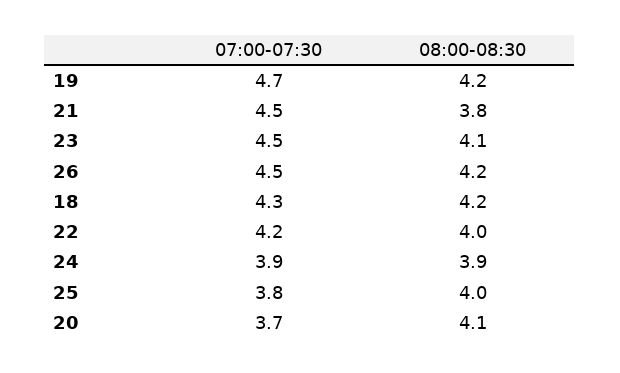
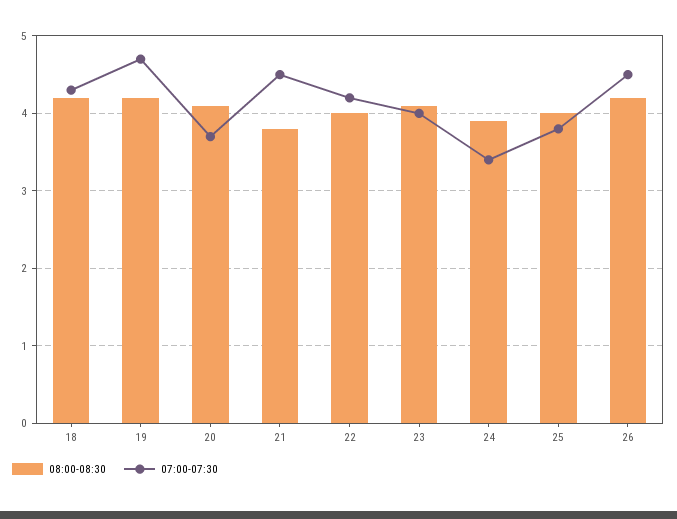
  {
    "07:00-07:30": {
      "19": 4.7,
      "21": 4.5,
-     "23": 4.5,
+     "23": 4,
      "26": 4.5,
      "18": 4.3,
      "22": 4.2,
-     "24": 3.9,
+     "24": 3.4,
      "25": 3.8,
      "20": 3.7
    },
    "08:00-08:30": {
      "19": 4.2,
      "21": 3.8,
      "23": 4.1,
      "26": 4.2,
      "18": 4.2,
      "22": 4,
      "24": 3.9,
      "25": 4,
      "20": 4.1
    }
  }

